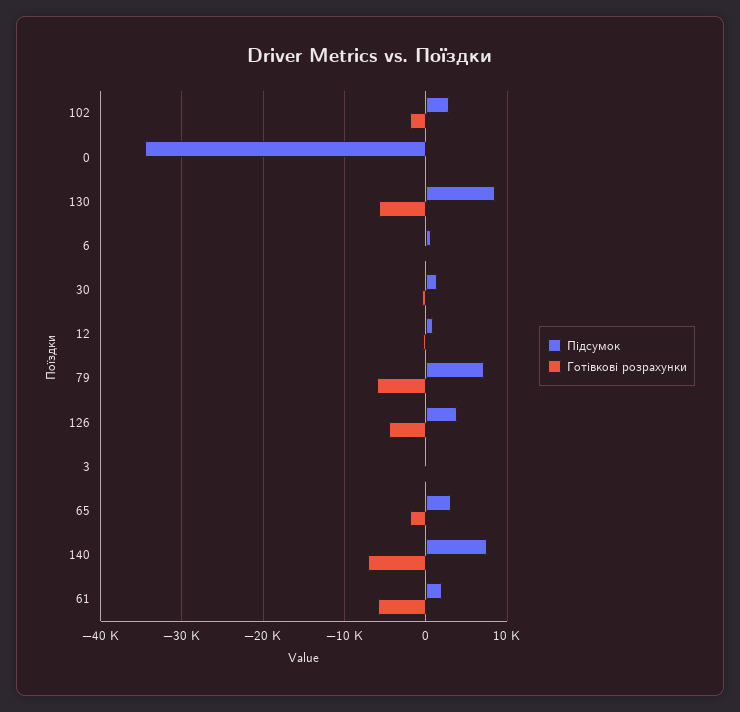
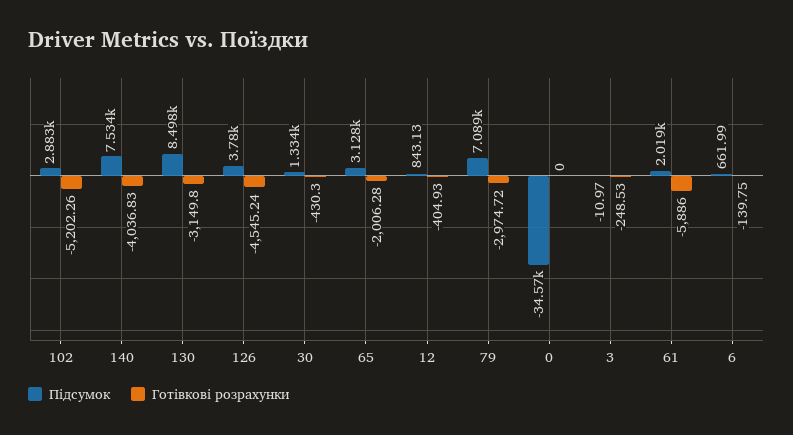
  {
    "Підсумок": {
      "102": 2883,
      "0": -34570,
      "130": 8498,
      "6": 661.99,
      "30": 1334,
      "12": 843.13,
      "79": 7089,
      "126": 3780,
      "3": -10.97,
      "65": 3128,
      "140": 7534,
      "61": 2019
    },
    "Готівкові розрахунки": {
-     "102": -2000,
+     "102": -5202.26,
      "0": 0,
-     "130": -6000,
+     "130": -3149.8,
      "6": -139.75,
      "30": -430.3,
      "12": -404.93,
-     "79": -6000,
+     "79": -2974.72,
      "126": -4545.24,
      "3": -248.53,
      "65": -2006.28,
-     "140": -7000,
+     "140": -4036.83,
      "61": -5886
    }
  }

